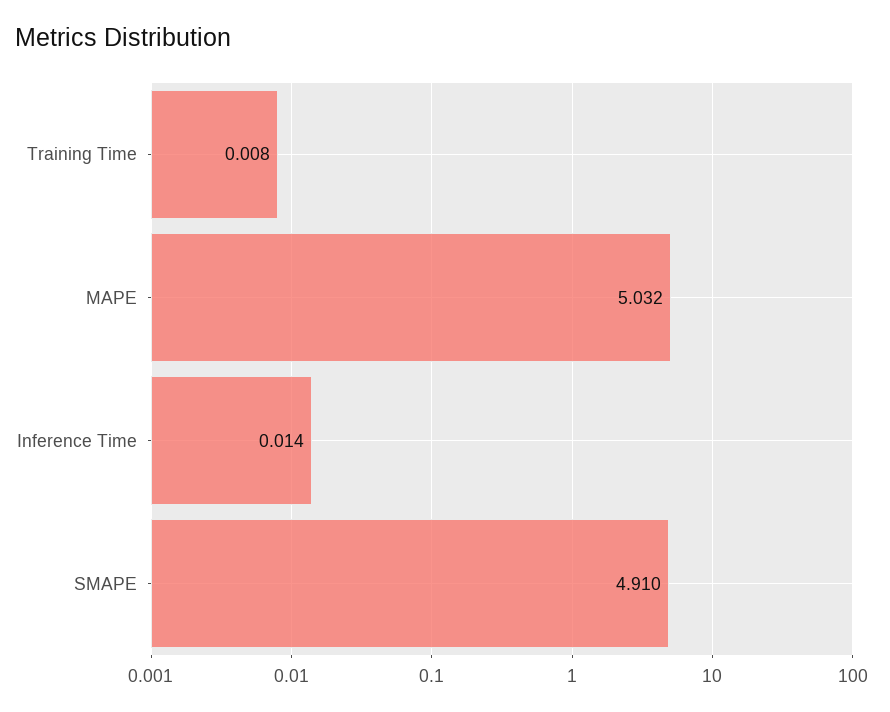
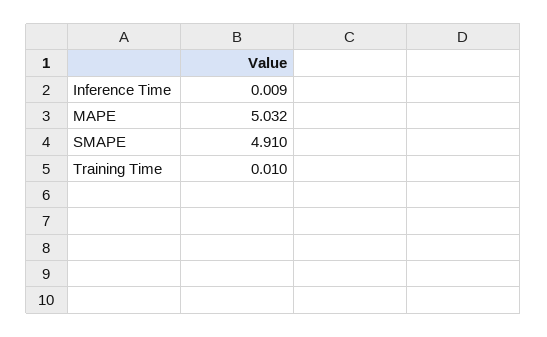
  {
-   "Training Time": 0.008,
+   "Training Time": 0.01,
    "MAPE": 5.032,
-   "Inference Time": 0.014,
+   "Inference Time": 0.009,
    "SMAPE": 4.91
  }

